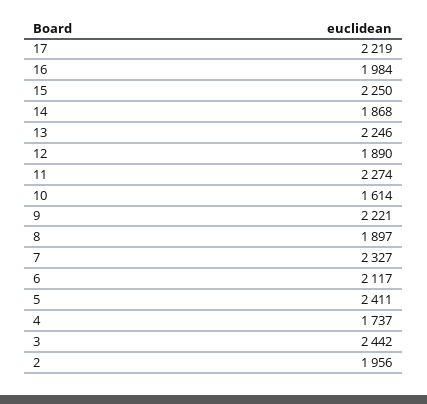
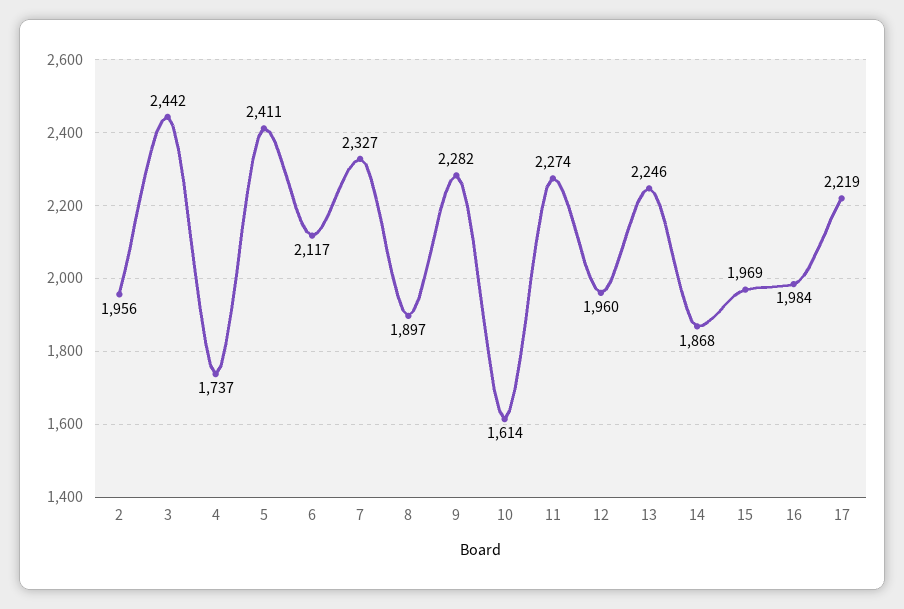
  {
    "17": 2219,
    "16": 1984,
-   "15": 2250,
+   "15": 1969,
    "14": 1868,
    "13": 2246,
-   "12": 1890,
+   "12": 1960,
    "11": 2274,
    "10": 1614,
-   "9": 2221,
+   "9": 2282,
    "8": 1897,
    "7": 2327,
    "6": 2117,
    "5": 2411,
    "4": 1737,
    "3": 2442,
    "2": 1956
  }

